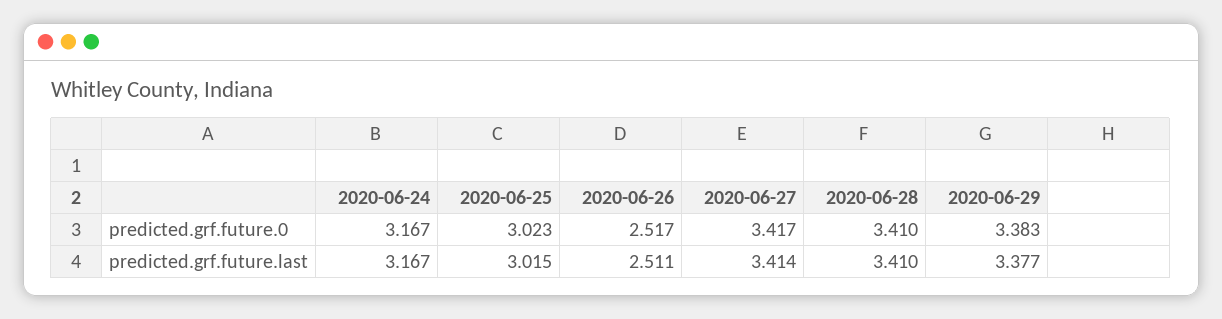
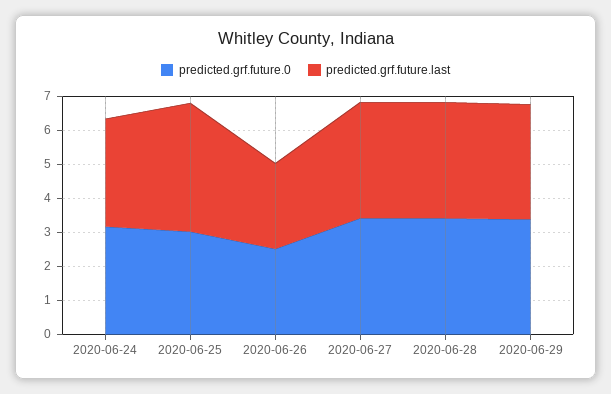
  {
    "predicted.grf.future.0": {
      "2020-06-24": 3.167,
      "2020-06-25": 3.023,
      "2020-06-26": 2.517,
      "2020-06-27": 3.417,
      "2020-06-28": 3.41,
      "2020-06-29": 3.383
    },
    "predicted.grf.future.last": {
      "2020-06-24": 3.167,
-     "2020-06-25": 3.015,
+     "2020-06-25": 3.75,
      "2020-06-26": 2.511,
      "2020-06-27": 3.414,
      "2020-06-28": 3.41,
      "2020-06-29": 3.377
    }
  }

